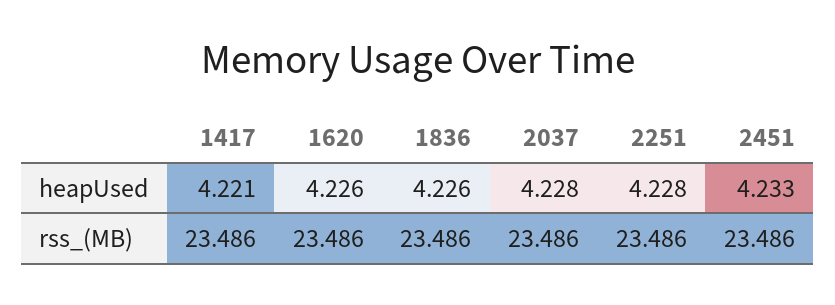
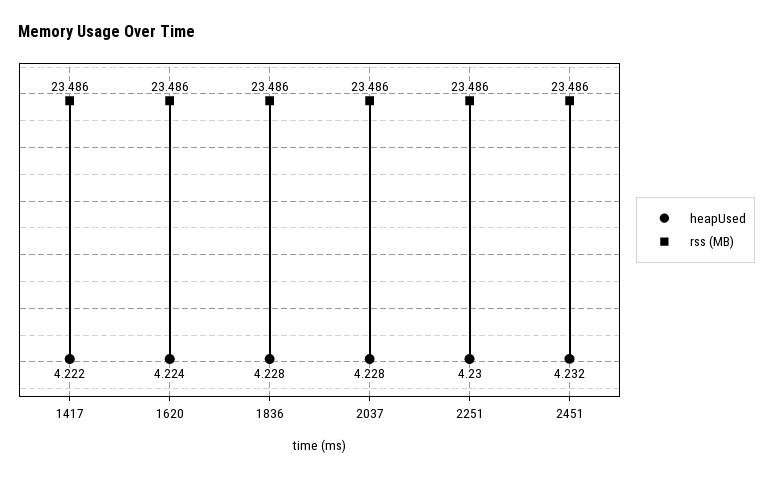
  {
    "heapUsed": {
-     "1417": 4.221,
+     "1417": 4.222,
-     "1620": 4.226,
+     "1620": 4.224,
-     "1836": 4.226,
+     "1836": 4.228,
      "2037": 4.228,
-     "2251": 4.228,
+     "2251": 4.23,
-     "2451": 4.233
+     "2451": 4.232
    },
    "rss_(MB)": {
      "1417": 23.486,
      "1620": 23.486,
      "1836": 23.486,
      "2037": 23.486,
      "2251": 23.486,
      "2451": 23.486
    }
  }

